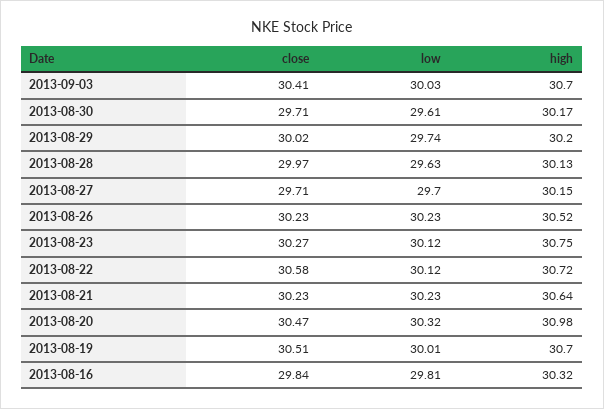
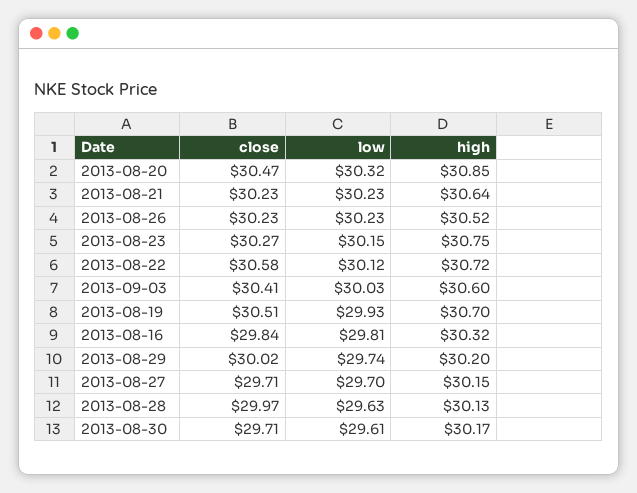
  {
    "close": {
      "2013-09-03": 30.41,
      "2013-08-30": 29.71,
      "2013-08-29": 30.02,
      "2013-08-28": 29.97,
      "2013-08-27": 29.71,
      "2013-08-26": 30.23,
      "2013-08-23": 30.27,
      "2013-08-22": 30.58,
      "2013-08-21": 30.23,
      "2013-08-20": 30.47,
      "2013-08-19": 30.51,
      "2013-08-16": 29.84
    },
    "low": {
      "2013-09-03": 30.03,
      "2013-08-30": 29.61,
      "2013-08-29": 29.74,
      "2013-08-28": 29.63,
      "2013-08-27": 29.7,
      "2013-08-26": 30.23,
-     "2013-08-23": 30.12,
+     "2013-08-23": 30.15,
      "2013-08-22": 30.12,
      "2013-08-21": 30.23,
      "2013-08-20": 30.32,
-     "2013-08-19": 30.01,
+     "2013-08-19": 29.93,
      "2013-08-16": 29.81
    },
    "high": {
-     "2013-09-03": 30.7,
+     "2013-09-03": 30.6,
      "2013-08-30": 30.17,
      "2013-08-29": 30.2,
      "2013-08-28": 30.13,
      "2013-08-27": 30.15,
      "2013-08-26": 30.52,
      "2013-08-23": 30.75,
      "2013-08-22": 30.72,
      "2013-08-21": 30.64,
-     "2013-08-20": 30.98,
+     "2013-08-20": 30.85,
      "2013-08-19": 30.7,
      "2013-08-16": 30.32
    }
  }

